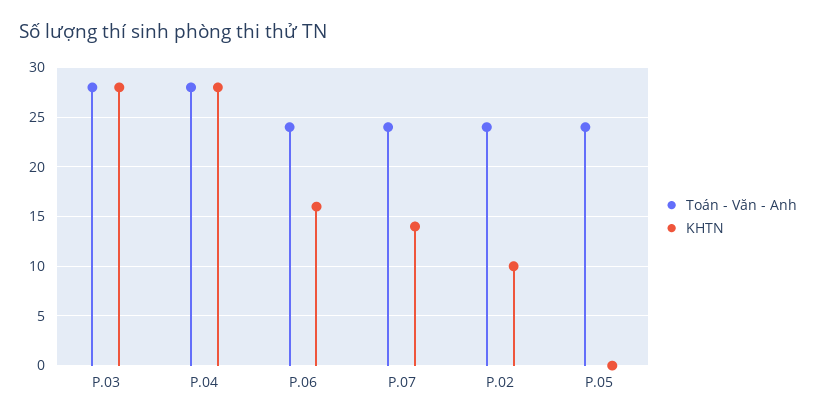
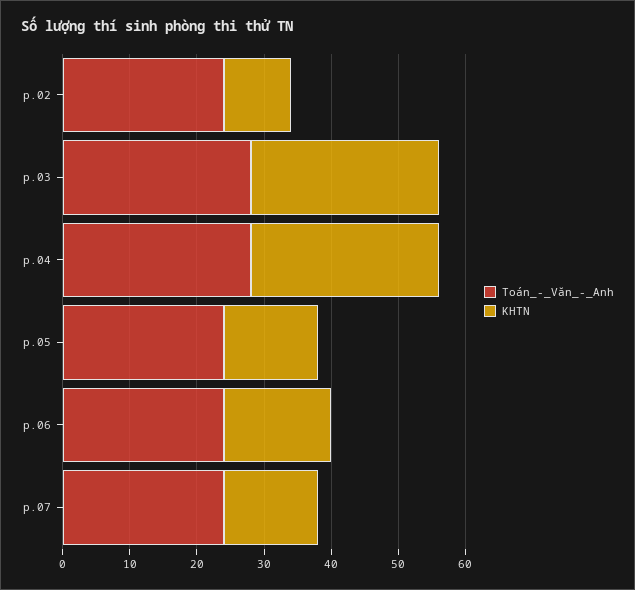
  {
    "Toán - Văn - Anh": {
      "P.03": 28,
      "P.04": 28,
      "P.06": 24,
      "P.07": 24,
      "P.02": 24,
      "P.05": 24
    },
    "KHTN": {
      "P.03": 28,
      "P.04": 28,
      "P.06": 16,
      "P.07": 14,
      "P.02": 10,
-     "P.05": 0
+     "P.05": 15
    }
  }

